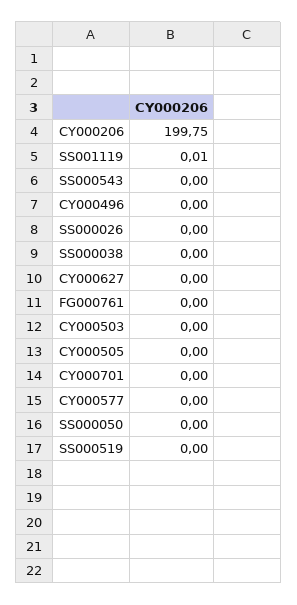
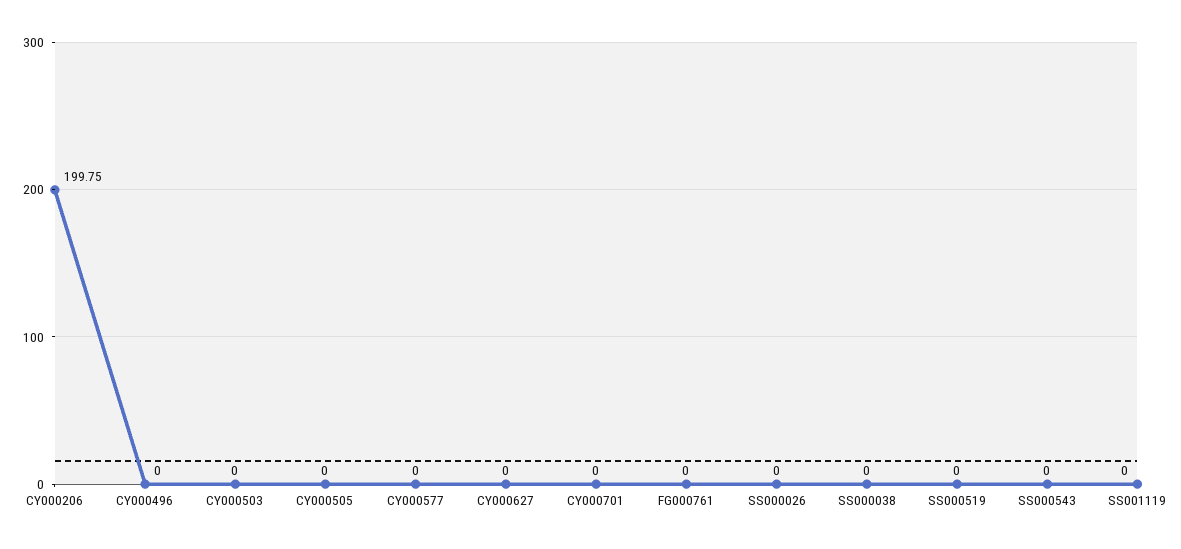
  {
    "CY000206": 199.75,
-   "SS001119": 0.01,
+   "SS001119": 0,
    "SS000543": 0,
    "CY000496": 0,
    "SS000026": 0,
    "SS000038": 0,
    "CY000627": 0,
    "FG000761": 0,
    "CY000503": 0,
    "CY000505": 0,
    "CY000701": 0,
    "CY000577": 0,
-   "SS000050": 0,
    "SS000519": 0
  }

